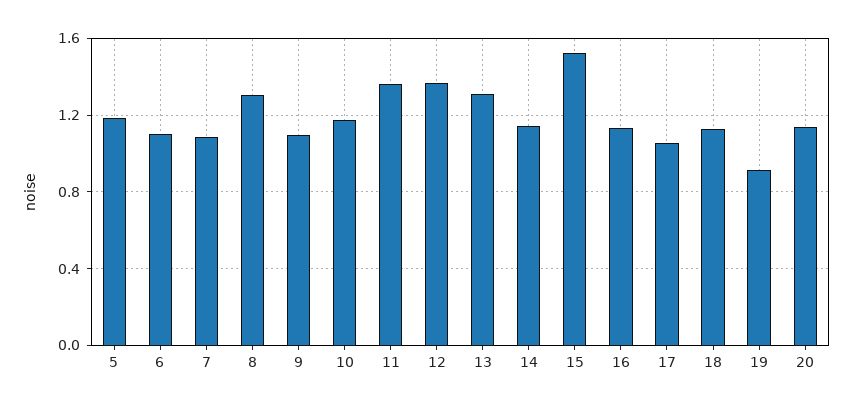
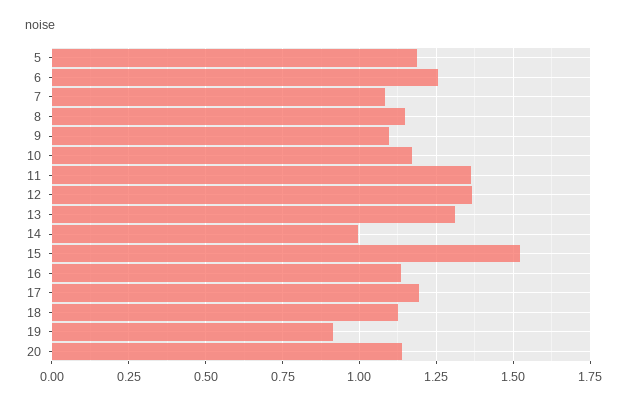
  {
    "5": 1.175,
-   "6": 1.1,
+   "6": 1.25,
    "7": 1.075,
-   "8": 1.3,
+   "8": 1.15,
    "9": 1.1,
    "10": 1.175,
    "11": 1.375,
    "12": 1.375,
    "13": 1.3,
-   "14": 1.15,
+   "14": 1,
    "15": 1.525,
    "16": 1.125,
-   "17": 1.05,
+   "17": 1.2,
    "18": 1.125,
    "19": 0.925,
    "20": 1.125
  }

